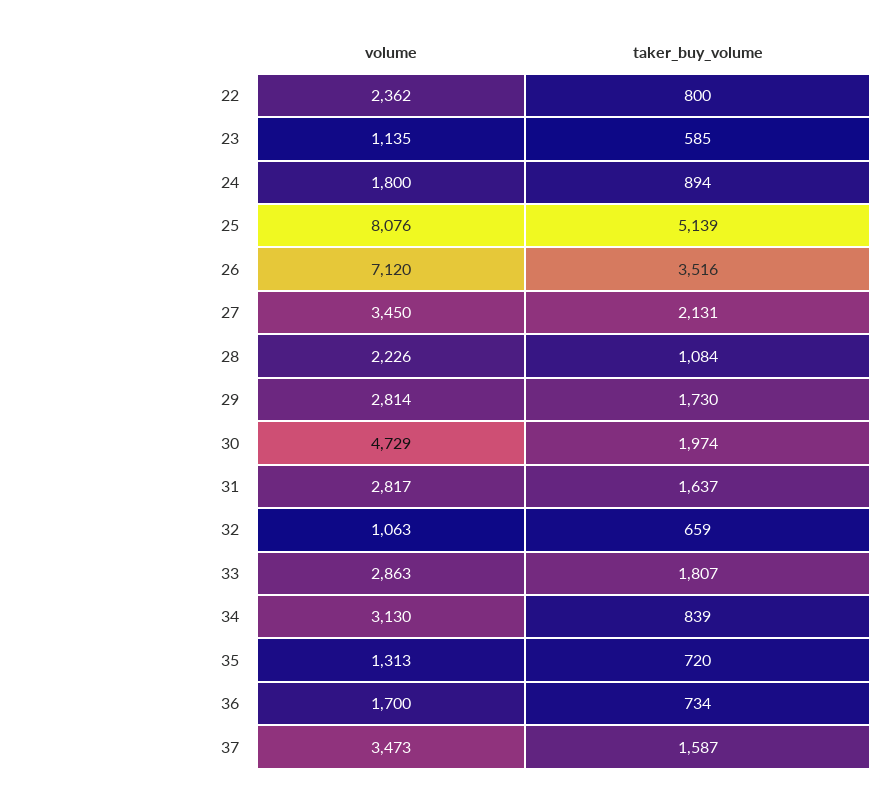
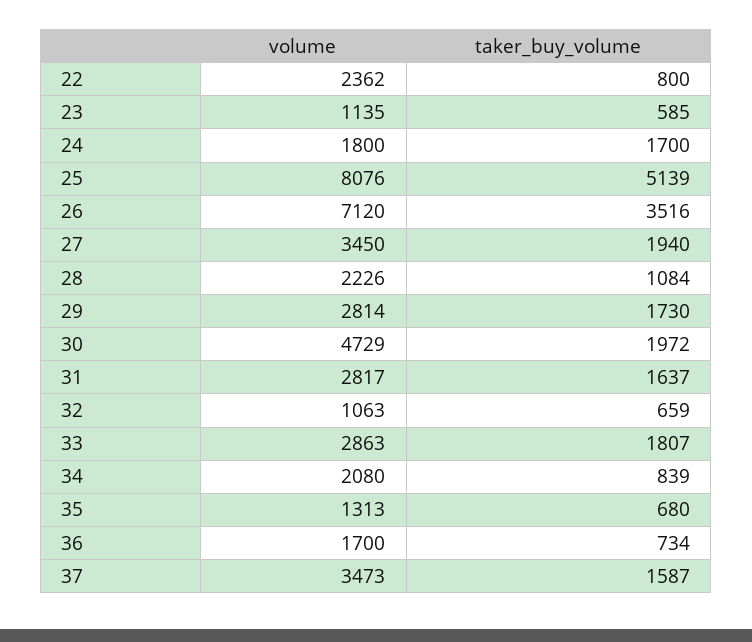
  {
    "volume": {
      "22": 2362,
      "23": 1135,
      "24": 1800,
      "25": 8076,
      "26": 7120,
      "27": 3450,
      "28": 2226,
      "29": 2814,
      "30": 4729,
      "31": 2817,
      "32": 1063,
      "33": 2863,
-     "34": 3130,
+     "34": 2080,
      "35": 1313,
      "36": 1700,
      "37": 3473
    },
    "taker_buy_volume": {
      "22": 800,
      "23": 585,
-     "24": 894,
+     "24": 1700,
      "25": 5139,
      "26": 3516,
-     "27": 2131,
+     "27": 1940,
      "28": 1084,
      "29": 1730,
-     "30": 1974,
+     "30": 1972,
      "31": 1637,
      "32": 659,
      "33": 1807,
      "34": 839,
-     "35": 720,
+     "35": 680,
      "36": 734,
      "37": 1587
    }
  }

